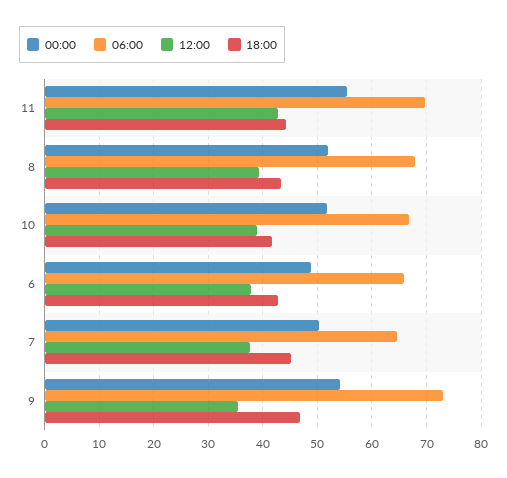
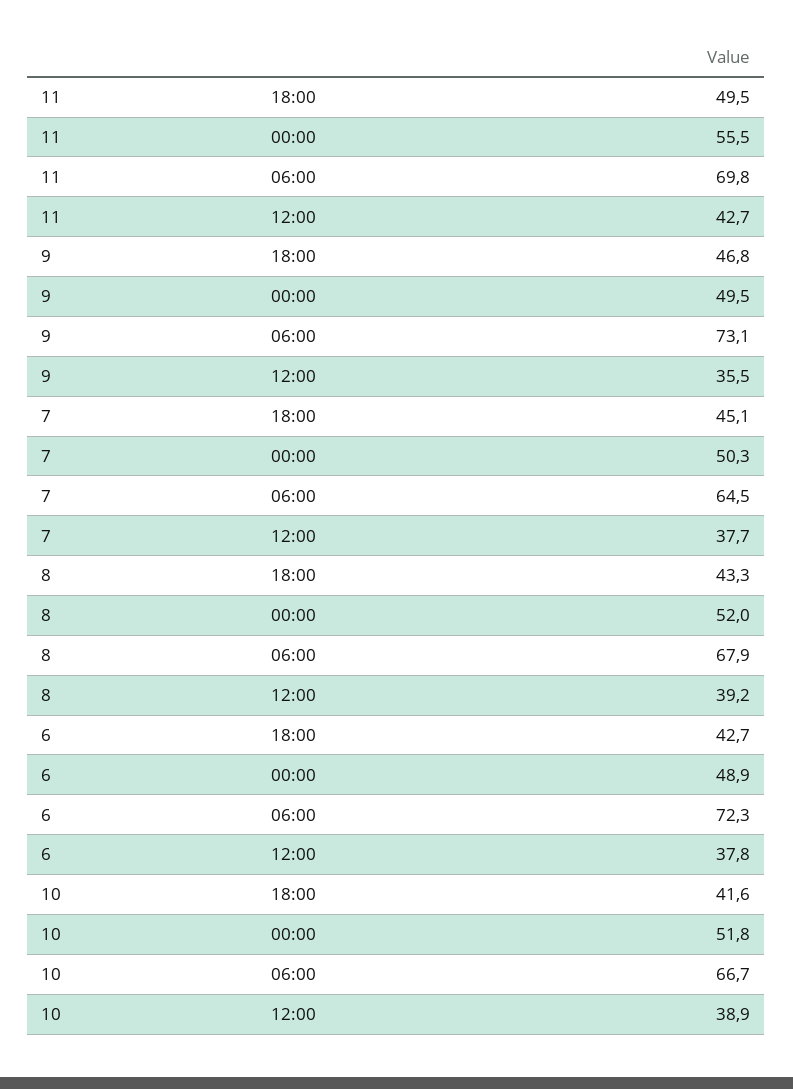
  {
    "00:00": {
      "11": 55.5,
      "8": 52,
      "10": 51.8,
      "6": 48.9,
      "7": 50.3,
-     "9": 54
+     "9": 49.5
    },
    "06:00": {
      "11": 69.8,
      "8": 67.9,
      "10": 66.7,
-     "6": 66,
+     "6": 72.3,
      "7": 64.5,
      "9": 73.1
    },
    "12:00": {
      "11": 42.7,
      "8": 39.2,
      "10": 38.9,
      "6": 37.8,
      "7": 37.7,
      "9": 35.5
    },
    "18:00": {
-     "11": 44,
+     "11": 49.5,
      "8": 43.3,
      "10": 41.6,
      "6": 42.7,
      "7": 45.1,
      "9": 46.8
    }
  }

